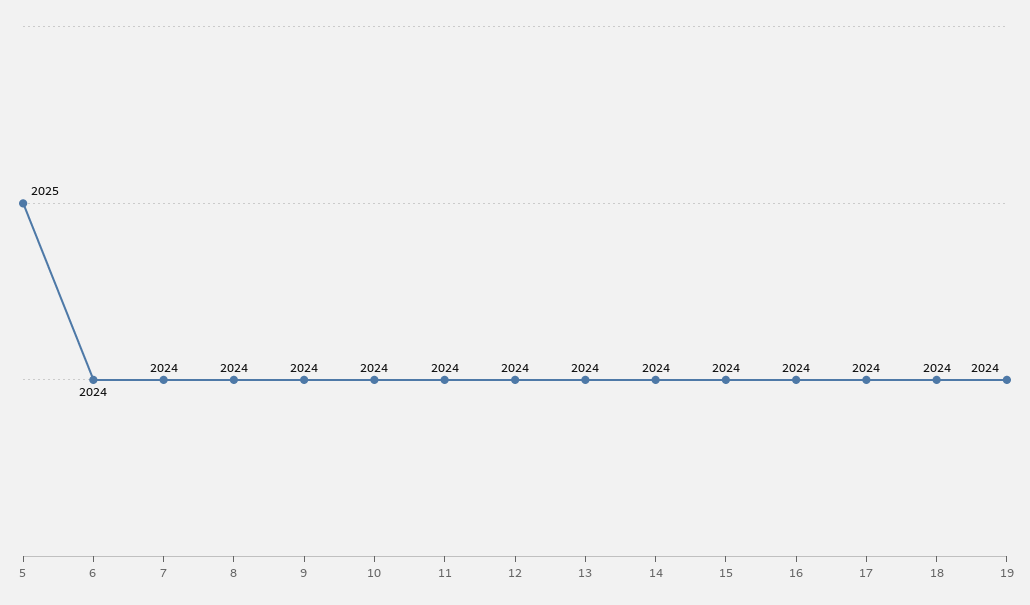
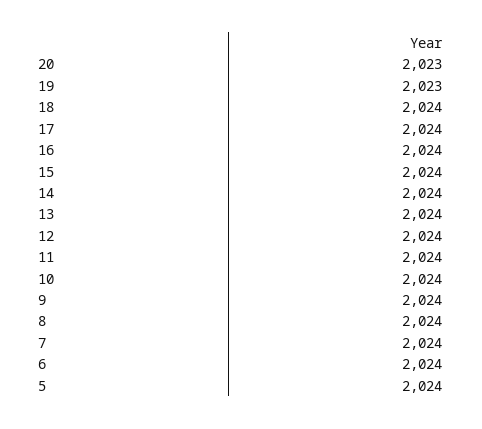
  {
-   "5": 2025,
+   "5": 2024,
    "6": 2024,
    "7": 2024,
    "8": 2024,
    "9": 2024,
    "10": 2024,
    "11": 2024,
    "12": 2024,
    "13": 2024,
    "14": 2024,
    "15": 2024,
    "16": 2024,
    "17": 2024,
    "18": 2024,
-   "19": 2024
+   "19": 2023,
+   "20": 2023
  }

